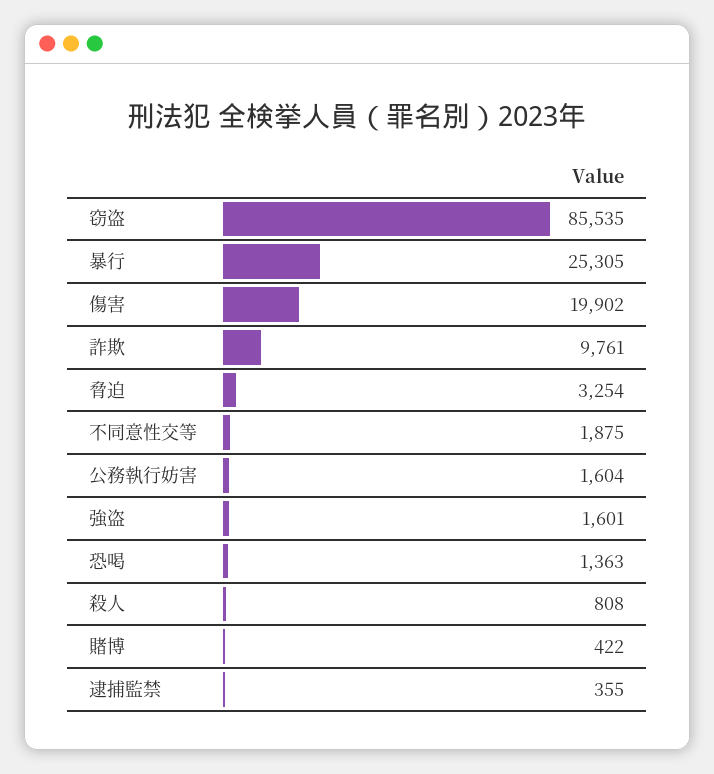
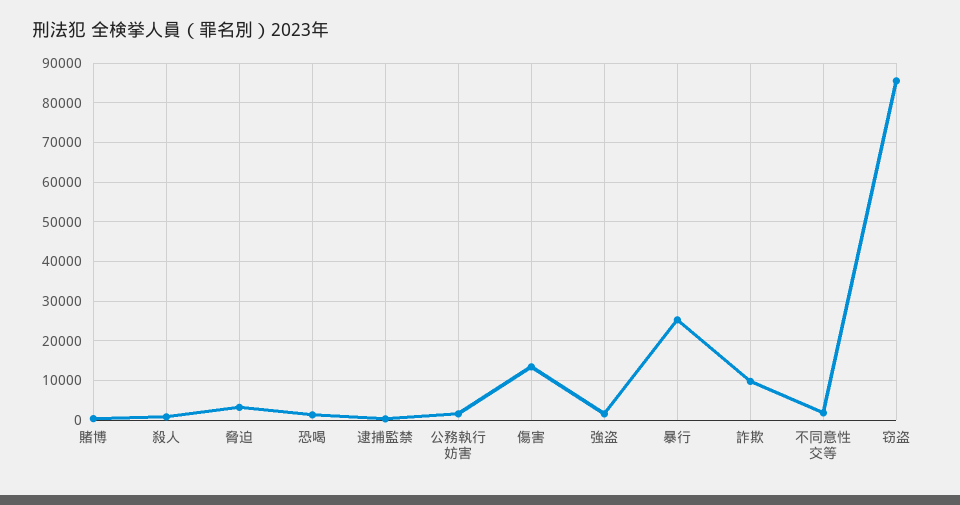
  {
    "窃盗": 85535,
    "暴行": 25305,
-   "傷害": 19902,
+   "傷害": 14000,
    "詐欺": 9761,
    "脅迫": 3254,
    "不同意性交等": 1875,
    "公務執行妨害": 1604,
    "強盗": 1601,
    "恐喝": 1363,
    "殺人": 808,
    "賭博": 422,
    "逮捕監禁": 355
  }

